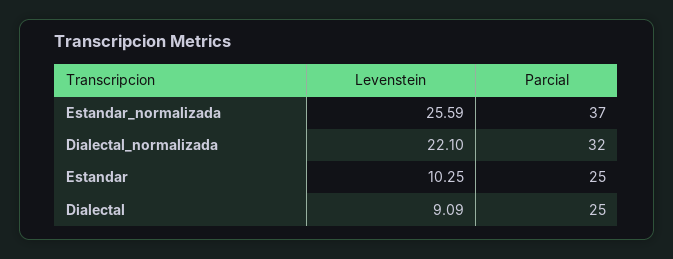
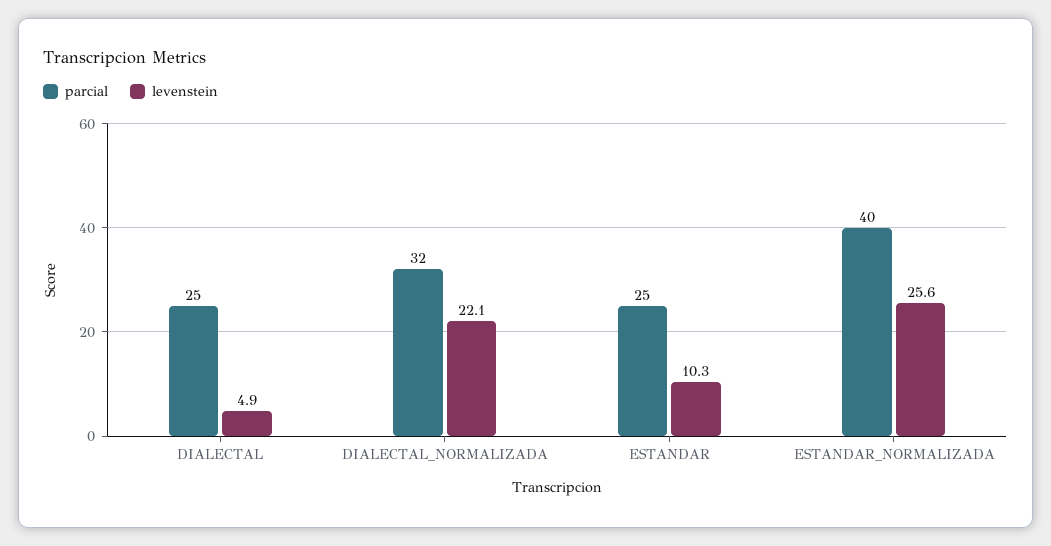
  {
    "Levenstein": {
      "Estandar_normalizada": 25.59,
      "Dialectal_normalizada": 22.1,
      "Estandar": 10.25,
-     "Dialectal": 9.09
+     "Dialectal": 4.9
    },
    "Parcial": {
-     "Estandar_normalizada": 37,
+     "Estandar_normalizada": 40,
      "Dialectal_normalizada": 32,
      "Estandar": 25,
      "Dialectal": 25
    }
  }

